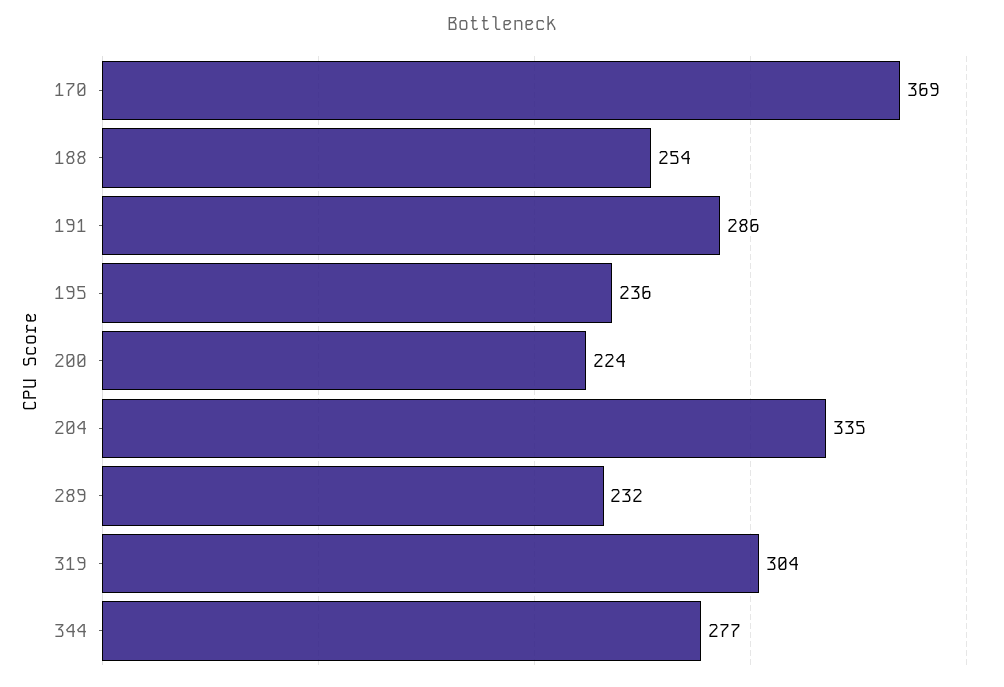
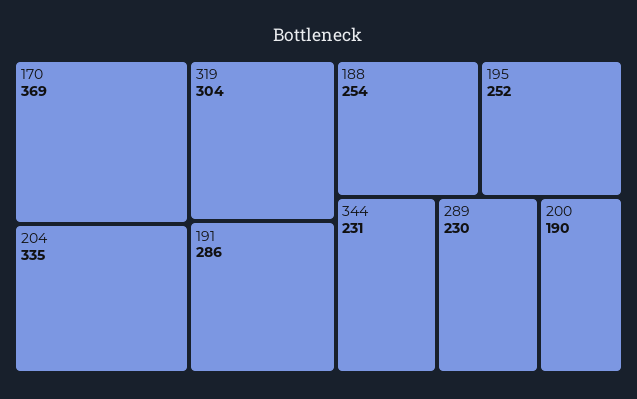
  {
    "170": 369,
    "188": 254,
    "191": 286,
-   "195": 236,
+   "195": 252,
-   "200": 224,
+   "200": 190,
    "204": 335,
-   "289": 232,
+   "289": 230,
    "319": 304,
-   "344": 277
+   "344": 231
  }

